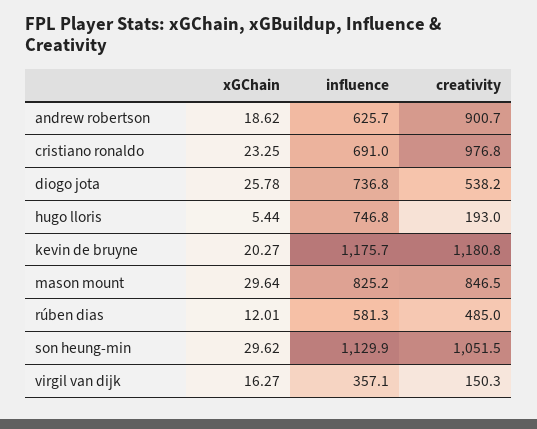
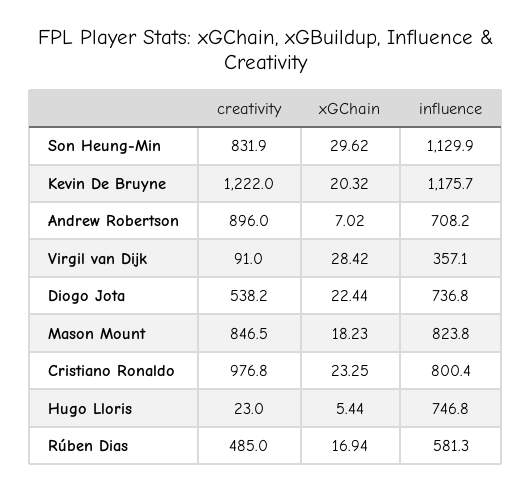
  {
    "xGChain": {
-     "andrew robertson": 18.62,
+     "andrew robertson": 7.02,
      "cristiano ronaldo": 23.25,
-     "diogo jota": 25.78,
+     "diogo jota": 22.44,
      "hugo lloris": 5.44,
-     "kevin de bruyne": 20.27,
+     "kevin de bruyne": 20.32,
-     "mason mount": 29.64,
+     "mason mount": 18.23,
-     "rúben dias": 12.01,
+     "rúben dias": 16.94,
      "son heung-min": 29.62,
-     "virgil van dijk": 16.27
+     "virgil van dijk": 28.42
    },
    "influence": {
-     "andrew robertson": 625.7,
+     "andrew robertson": 708.2,
-     "cristiano ronaldo": 691,
+     "cristiano ronaldo": 800.4,
      "diogo jota": 736.8,
      "hugo lloris": 746.8,
      "kevin de bruyne": 1175.7,
-     "mason mount": 825.2,
+     "mason mount": 823.8,
      "rúben dias": 581.3,
      "son heung-min": 1129.9,
      "virgil van dijk": 357.1
    },
    "creativity": {
-     "andrew robertson": 900.7,
+     "andrew robertson": 896,
      "cristiano ronaldo": 976.8,
      "diogo jota": 538.2,
-     "hugo lloris": 193,
+     "hugo lloris": 23,
-     "kevin de bruyne": 1180.8,
+     "kevin de bruyne": 1222,
      "mason mount": 846.5,
      "rúben dias": 485,
-     "son heung-min": 1051.5,
+     "son heung-min": 831.9,
-     "virgil van dijk": 150.3
+     "virgil van dijk": 91
    }
  }

